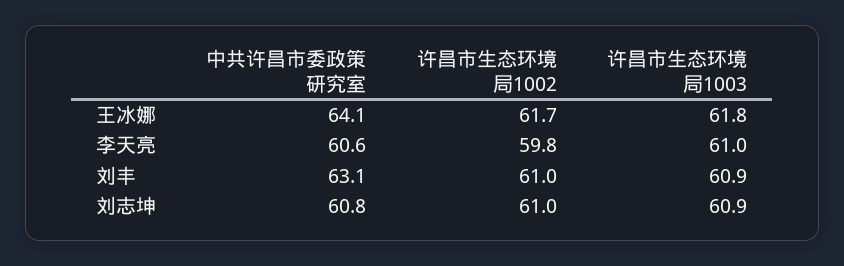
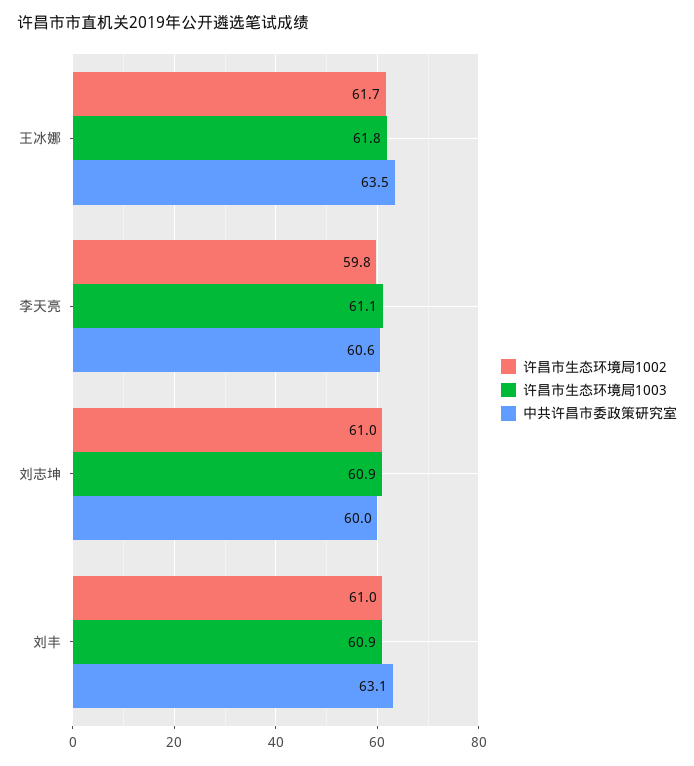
  {
    "中共许昌市委政策研究室": {
-     "王冰娜": 64.1,
+     "王冰娜": 63.5,
      "李天亮": 60.6,
      "刘丰": 63.1,
-     "刘志坤": 60.8
+     "刘志坤": 60
    },
    "许昌市生态环境局1002": {
      "王冰娜": 61.7,
      "李天亮": 59.8,
      "刘丰": 61,
      "刘志坤": 61
    },
    "许昌市生态环境局1003": {
      "王冰娜": 61.8,
-     "李天亮": 61,
+     "李天亮": 61.1,
      "刘丰": 60.9,
      "刘志坤": 60.9
    }
  }

